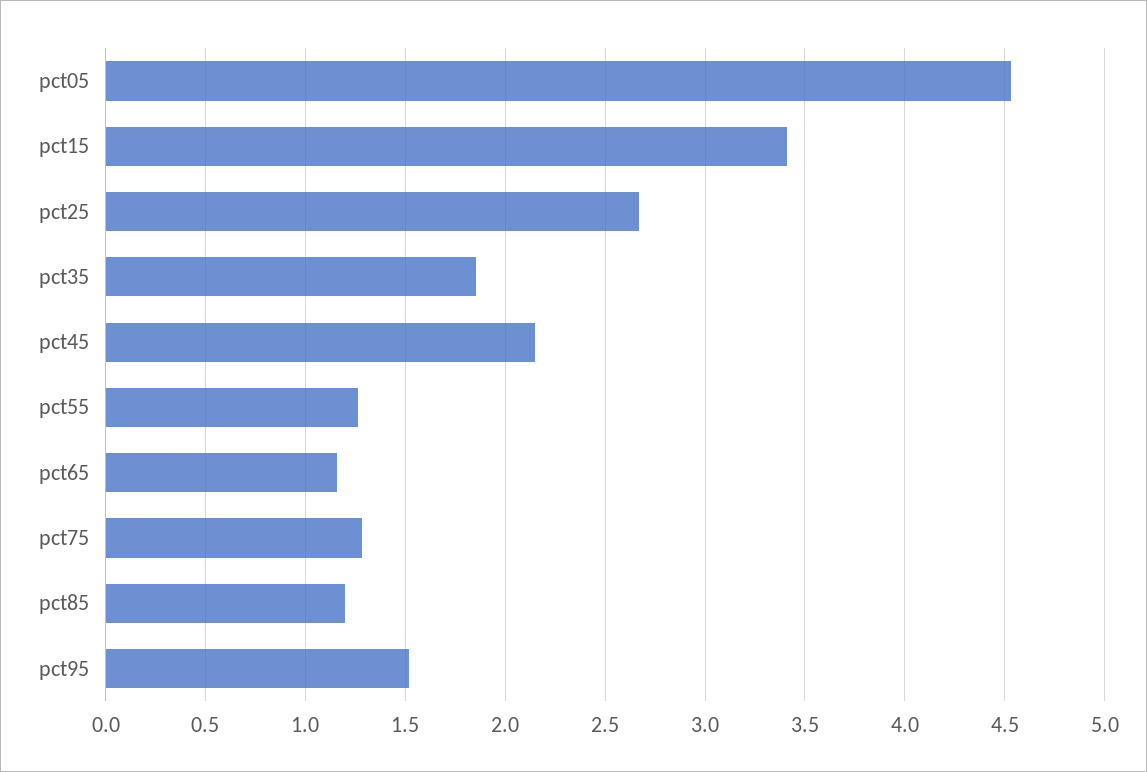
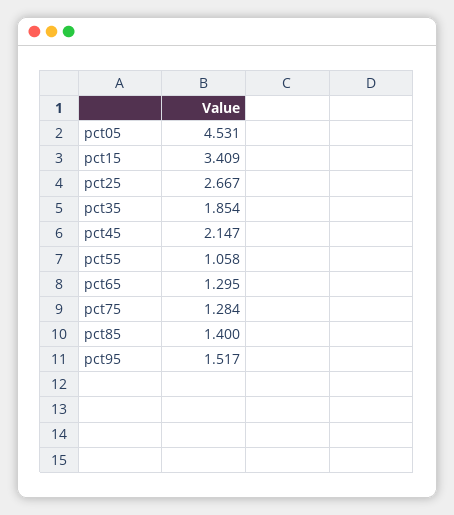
  {
    "pct05": 4.531,
    "pct15": 3.409,
    "pct25": 2.667,
    "pct35": 1.854,
    "pct45": 2.147,
-   "pct55": 1.25,
+   "pct55": 1.058,
-   "pct65": 1.15,
+   "pct65": 1.295,
    "pct75": 1.284,
-   "pct85": 1.2,
+   "pct85": 1.4,
    "pct95": 1.517
  }

